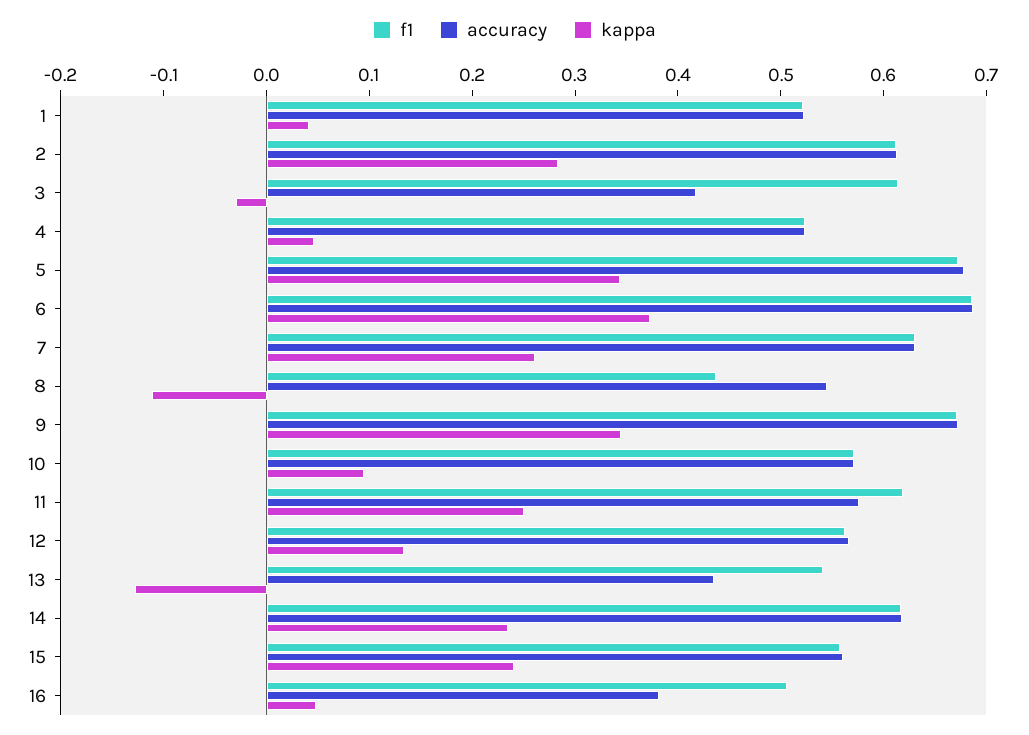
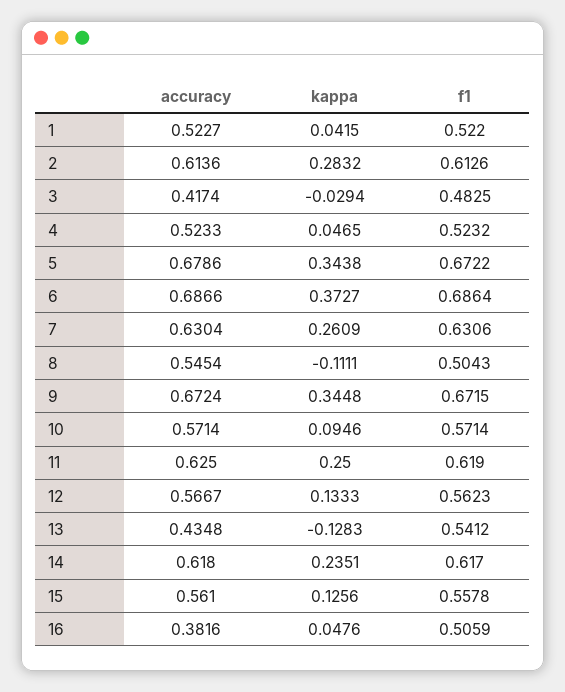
  {
    "f1": {
      "1": 0.522,
      "2": 0.6126,
-     "3": 0.62,
+     "3": 0.4825,
      "4": 0.5232,
      "5": 0.6722,
      "6": 0.6864,
      "7": 0.6306,
-     "8": 0.44,
+     "8": 0.5043,
      "9": 0.6715,
      "10": 0.5714,
      "11": 0.619,
      "12": 0.5623,
      "13": 0.5412,
      "14": 0.617,
      "15": 0.5578,
      "16": 0.5059
    },
    "accuracy": {
      "1": 0.5227,
      "2": 0.6136,
      "3": 0.4174,
      "4": 0.5233,
      "5": 0.6786,
      "6": 0.6866,
      "7": 0.6304,
      "8": 0.5454,
      "9": 0.6724,
      "10": 0.5714,
-     "11": 0.58,
+     "11": 0.625,
      "12": 0.5667,
      "13": 0.4348,
      "14": 0.618,
      "15": 0.561,
      "16": 0.3816
    },
    "kappa": {
      "1": 0.0415,
      "2": 0.2832,
      "3": -0.0294,
      "4": 0.0465,
      "5": 0.3438,
      "6": 0.3727,
      "7": 0.2609,
      "8": -0.1111,
      "9": 0.3448,
      "10": 0.0946,
      "11": 0.25,
      "12": 0.1333,
      "13": -0.1283,
      "14": 0.2351,
-     "15": 0.24,
+     "15": 0.1256,
      "16": 0.0476
    }
  }

